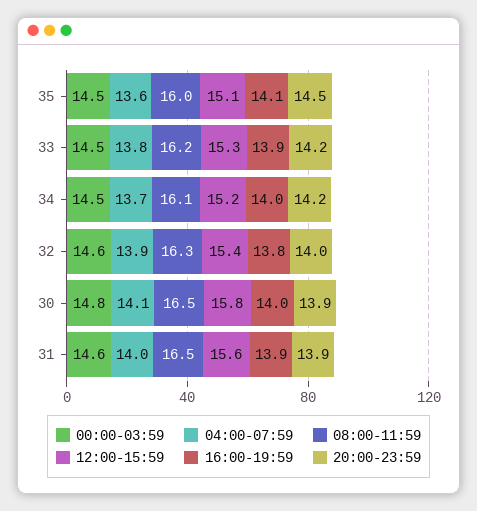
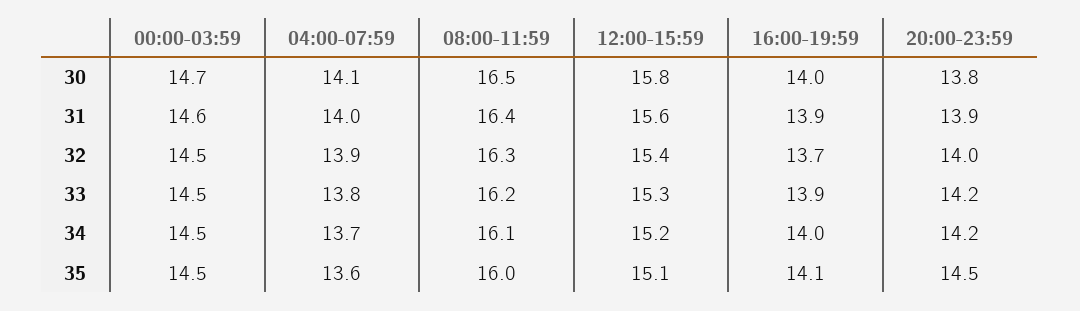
  {
    "00:00-03:59": {
      "35": 14.5,
      "33": 14.5,
      "34": 14.5,
-     "32": 14.6,
+     "32": 14.5,
-     "30": 14.8,
+     "30": 14.7,
      "31": 14.6
    },
    "04:00-07:59": {
      "35": 13.6,
      "33": 13.8,
      "34": 13.7,
      "32": 13.9,
      "30": 14.1,
      "31": 14
    },
    "08:00-11:59": {
      "35": 16,
      "33": 16.2,
      "34": 16.1,
      "32": 16.3,
      "30": 16.5,
-     "31": 16.5
+     "31": 16.4
    },
    "12:00-15:59": {
      "35": 15.1,
      "33": 15.3,
      "34": 15.2,
      "32": 15.4,
      "30": 15.8,
      "31": 15.6
    },
    "16:00-19:59": {
      "35": 14.1,
      "33": 13.9,
      "34": 14,
-     "32": 13.8,
+     "32": 13.7,
      "30": 14,
      "31": 13.9
    },
    "20:00-23:59": {
      "35": 14.5,
      "33": 14.2,
      "34": 14.2,
      "32": 14,
-     "30": 13.9,
+     "30": 13.8,
      "31": 13.9
    }
  }

